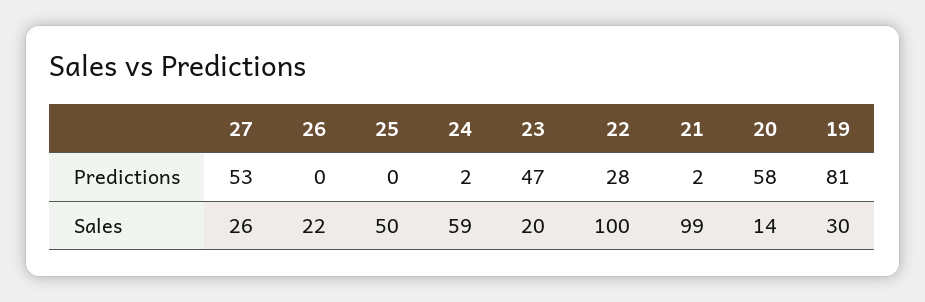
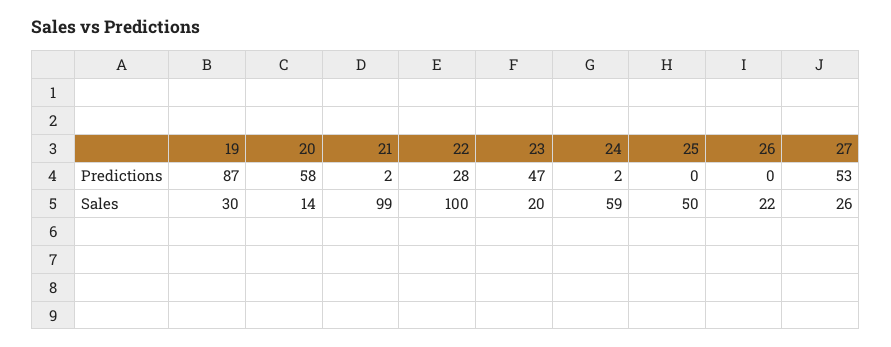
  {
    "27": {
      "Predictions": 53,
      "Sales": 26
    },
    "26": {
      "Predictions": 0,
      "Sales": 22
    },
    "25": {
      "Predictions": 0,
      "Sales": 50
    },
    "24": {
      "Predictions": 2,
      "Sales": 59
    },
    "23": {
      "Predictions": 47,
      "Sales": 20
    },
    "22": {
      "Predictions": 28,
      "Sales": 100
    },
    "21": {
      "Predictions": 2,
      "Sales": 99
    },
    "20": {
      "Predictions": 58,
      "Sales": 14
    },
    "19": {
-     "Predictions": 81,
+     "Predictions": 87,
      "Sales": 30
    }
  }

